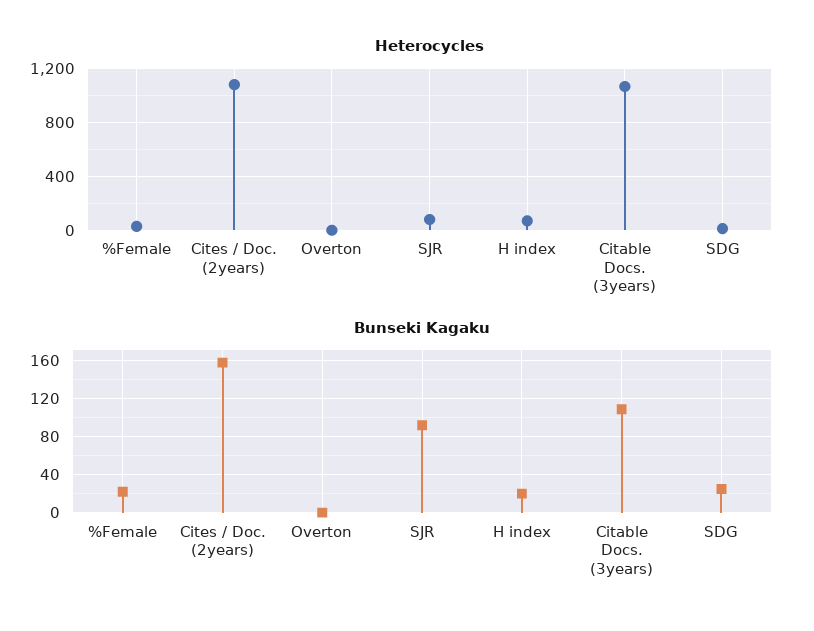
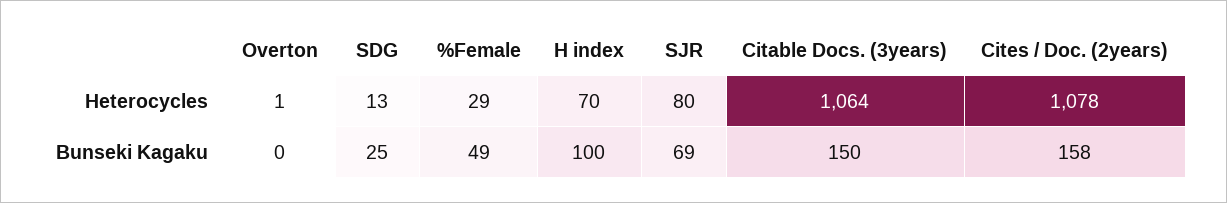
  {
    "Heterocycles": {
      "%Female": 29,
      "Cites / Doc. (2years)": 1078,
      "Overton": 1,
      "SJR": 80,
      "H index": 70,
      "Citable Docs. (3years)": 1064,
      "SDG": 13
    },
    "Bunseki Kagaku": {
-     "%Female": 20,
+     "%Female": 49,
      "Cites / Doc. (2years)": 158,
      "Overton": 0,
-     "SJR": 90,
+     "SJR": 69,
-     "H index": 20,
+     "H index": 100,
-     "Citable Docs. (3years)": 110,
+     "Citable Docs. (3years)": 150,
      "SDG": 25
    }
  }

